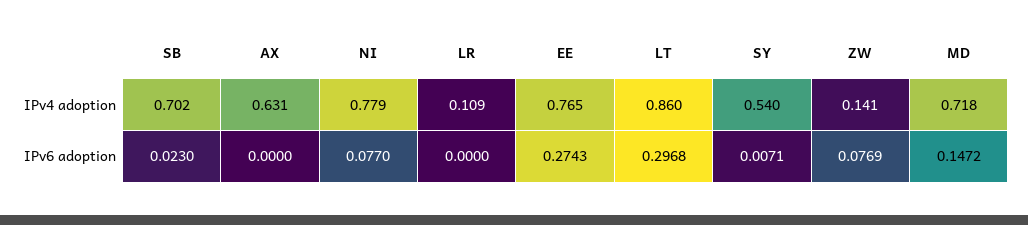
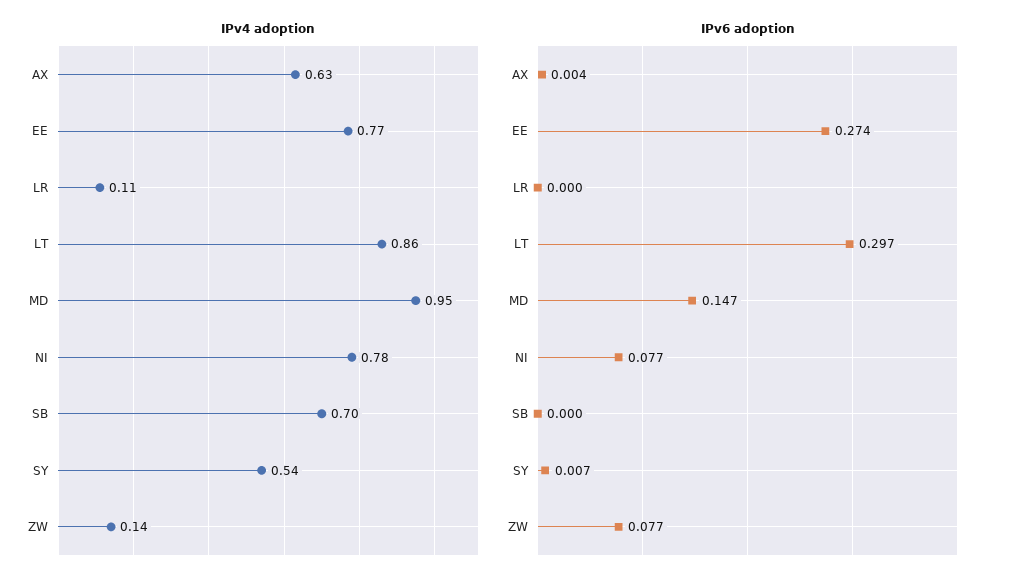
  {
    "IPv4 adoption": {
      "SB": 0.702,
      "AX": 0.631,
      "NI": 0.779,
      "LR": 0.109,
      "EE": 0.765,
      "LT": 0.86,
      "SY": 0.54,
      "ZW": 0.141,
-     "MD": 0.718
+     "MD": 0.95
    },
    "IPv6 adoption": {
-     "SB": 0.023,
+     "SB": 0,
-     "AX": 0,
+     "AX": 0.004,
      "NI": 0.077,
      "LR": 0,
      "EE": 0.2743,
      "LT": 0.2968,
      "SY": 0.0071,
      "ZW": 0.0769,
      "MD": 0.1472
    }
  }

